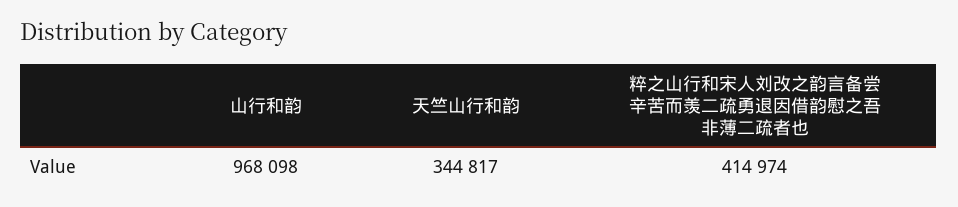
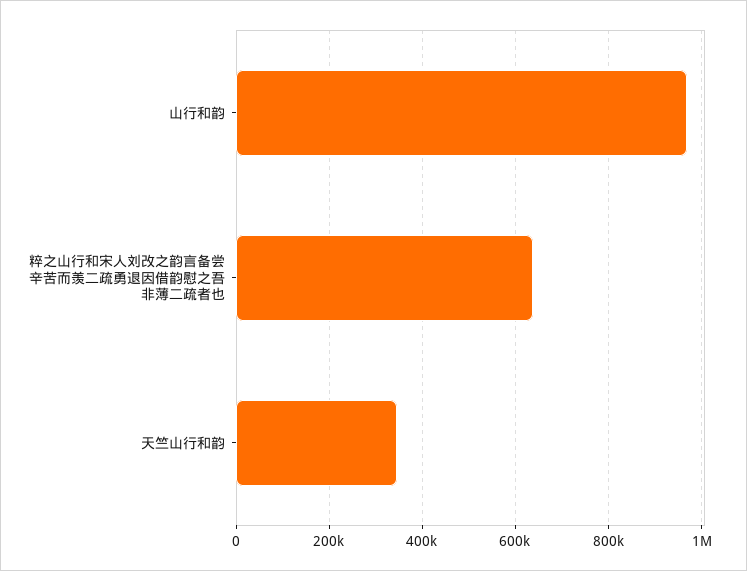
  {
    "山行和韵": 968098,
    "天竺山行和韵": 344817,
-   "粹之山行和宋人刘改之韵言备尝辛苦而羡二疏勇退因借韵慰之吾非薄二疏者也": 414974
+   "粹之山行和宋人刘改之韵言备尝辛苦而羡二疏勇退因借韵慰之吾非薄二疏者也": 640000
  }

